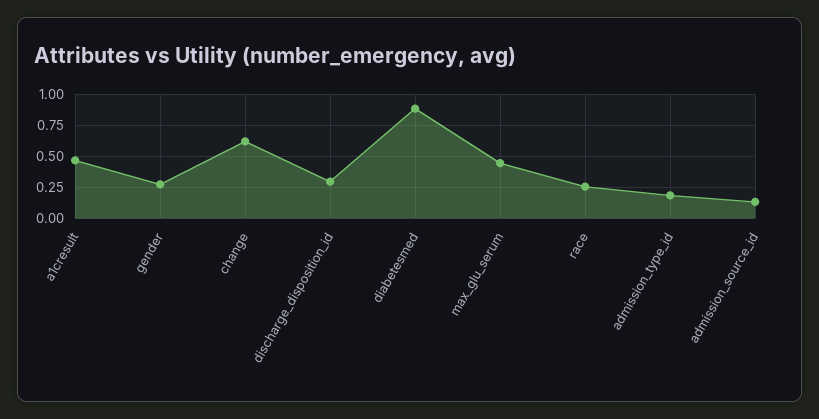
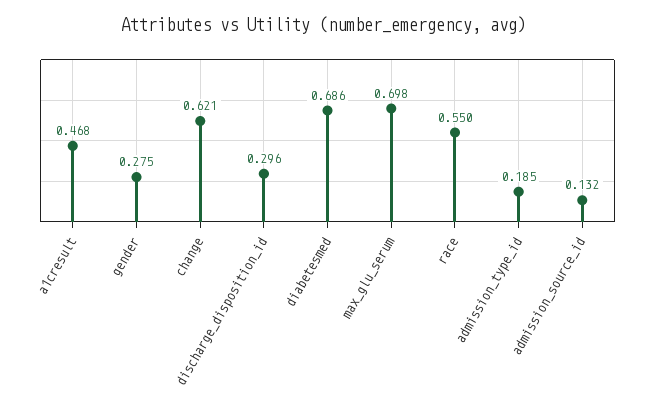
  {
    "a1cresult": 0.468,
    "gender": 0.275,
    "change": 0.621,
    "discharge_disposition_id": 0.296,
-   "diabetesmed": 0.9,
+   "diabetesmed": 0.686,
-   "max_glu_serum": 0.45,
+   "max_glu_serum": 0.698,
-   "race": 0.25,
+   "race": 0.55,
    "admission_type_id": 0.185,
    "admission_source_id": 0.132
  }

